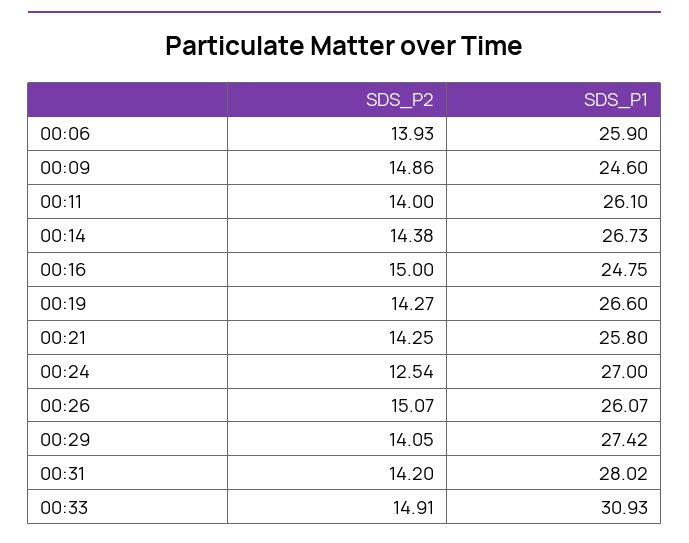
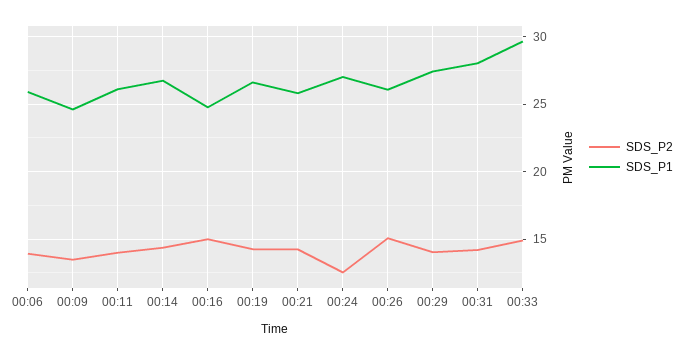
  {
    "SDS_P2": {
      "00:06": 13.93,
-     "00:09": 14.86,
+     "00:09": 13.5,
      "00:11": 14,
      "00:14": 14.38,
      "00:16": 15,
      "00:19": 14.27,
      "00:21": 14.25,
      "00:24": 12.54,
      "00:26": 15.07,
      "00:29": 14.05,
      "00:31": 14.2,
      "00:33": 14.91
    },
    "SDS_P1": {
      "00:06": 25.9,
      "00:09": 24.6,
      "00:11": 26.1,
      "00:14": 26.73,
      "00:16": 24.75,
      "00:19": 26.6,
      "00:21": 25.8,
      "00:24": 27,
      "00:26": 26.07,
      "00:29": 27.42,
      "00:31": 28.02,
-     "00:33": 30.93
+     "00:33": 29.5
    }
  }

